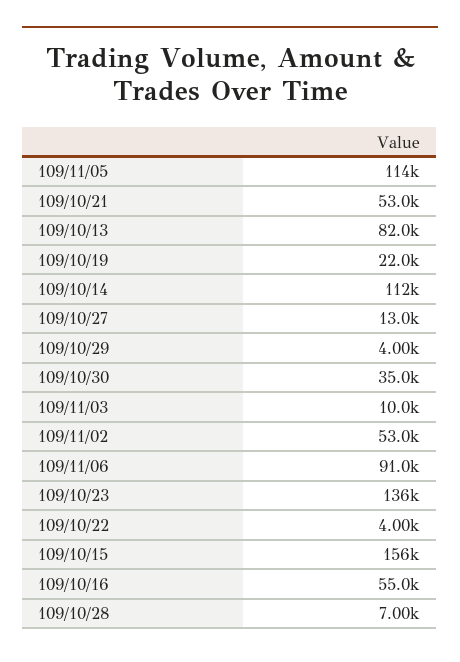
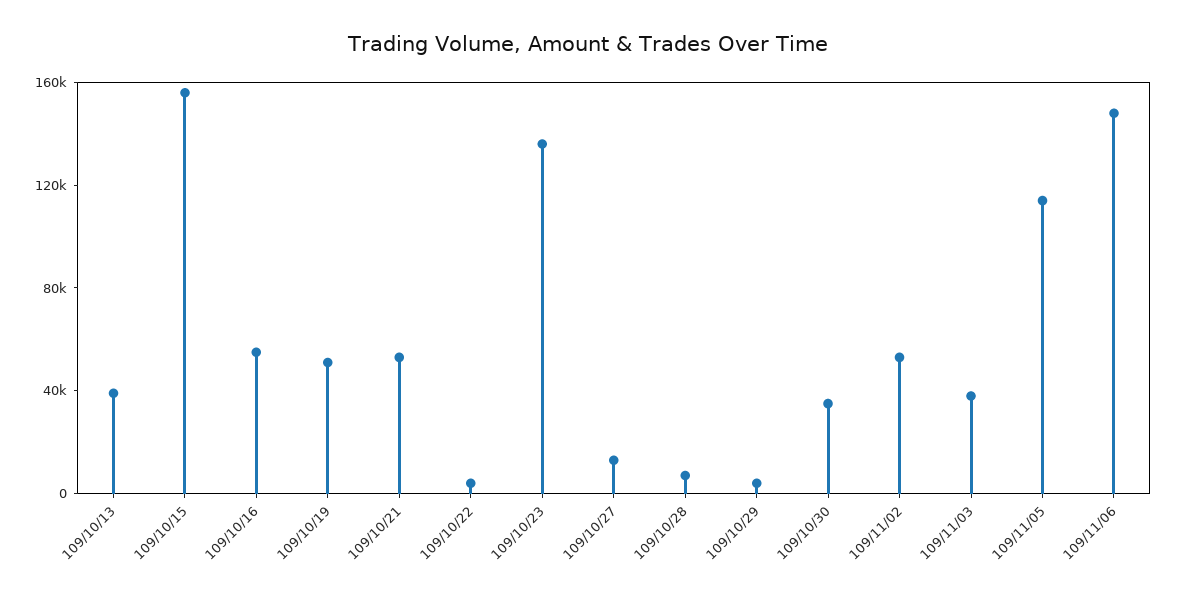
  {
    "109/11/05": 114000,
    "109/10/21": 53000,
-   "109/10/13": 82000,
+   "109/10/13": 40000,
-   "109/10/19": 22000,
+   "109/10/19": 50000,
-   "109/10/14": 112000,
    "109/10/27": 13000,
    "109/10/29": 4000,
    "109/10/30": 35000,
-   "109/11/03": 10000,
+   "109/11/03": 40000,
    "109/11/02": 53000,
-   "109/11/06": 91000,
+   "109/11/06": 150000,
    "109/10/23": 136000,
    "109/10/22": 4000,
    "109/10/15": 156000,
    "109/10/16": 55000,
    "109/10/28": 7000
  }

